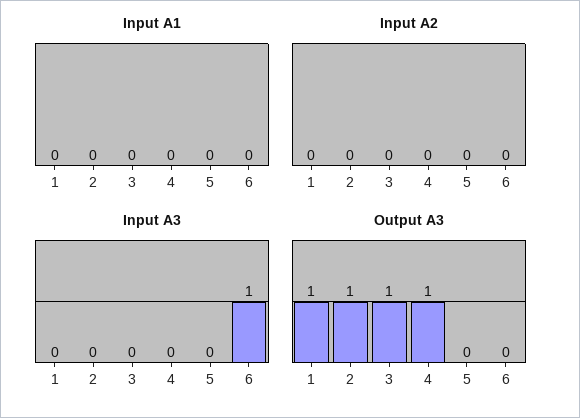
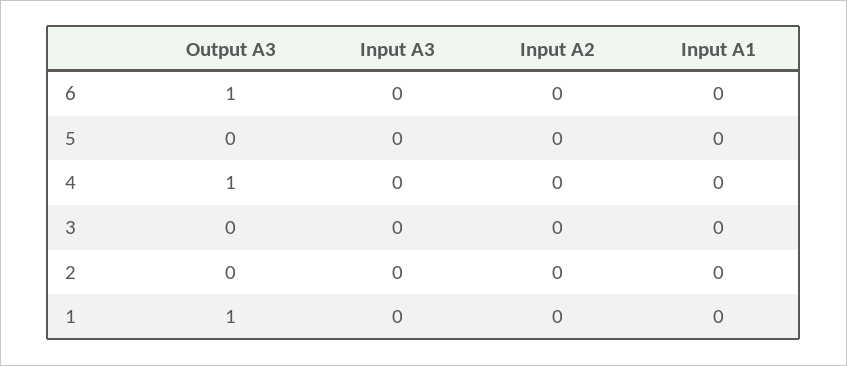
  {
    "Input A1": {
      "1": 0,
      "2": 0,
      "3": 0,
      "4": 0,
      "5": 0,
      "6": 0
    },
    "Input A2": {
      "1": 0,
      "2": 0,
      "3": 0,
      "4": 0,
      "5": 0,
      "6": 0
    },
    "Input A3": {
      "1": 0,
      "2": 0,
      "3": 0,
      "4": 0,
      "5": 0,
-     "6": 1
+     "6": 0
    },
    "Output A3": {
      "1": 1,
-     "2": 1,
+     "2": 0,
-     "3": 1,
+     "3": 0,
      "4": 1,
      "5": 0,
-     "6": 0
+     "6": 1
    }
  }

